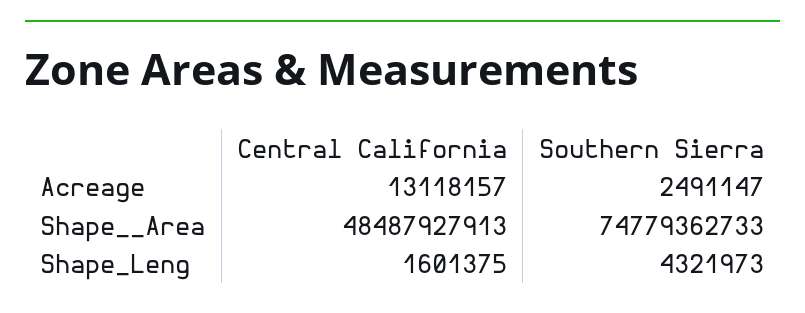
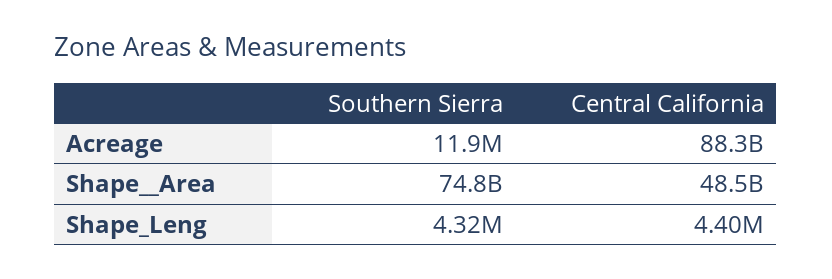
  {
    "Central California": {
-     "Acreage": 13118157,
+     "Acreage": 88300000000,
      "Shape__Area": 48487927913,
-     "Shape_Leng": 1601375
+     "Shape_Leng": 4400000
    },
    "Southern Sierra": {
-     "Acreage": 2491147,
+     "Acreage": 11900000,
      "Shape__Area": 74779362733,
      "Shape_Leng": 4321973
    }
  }

